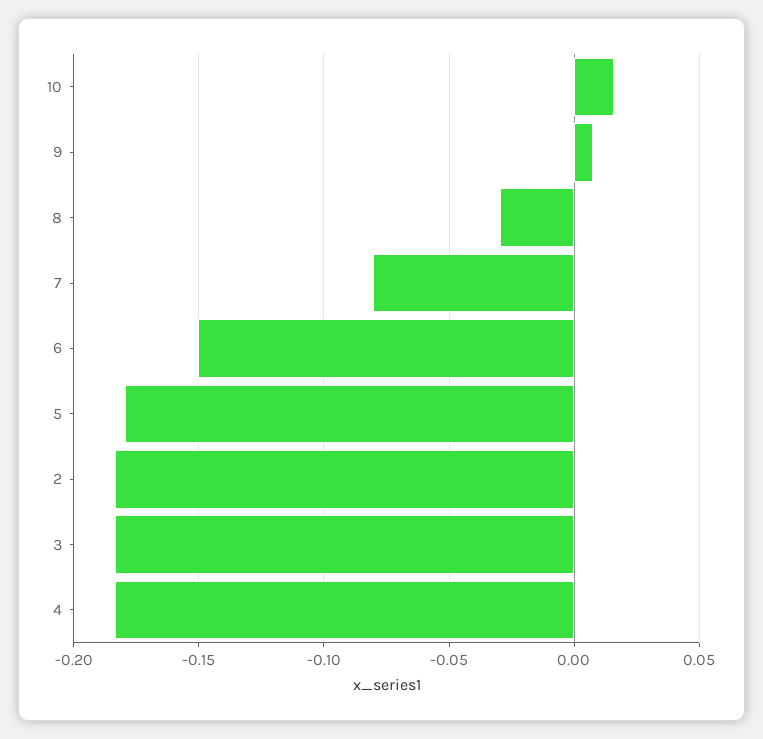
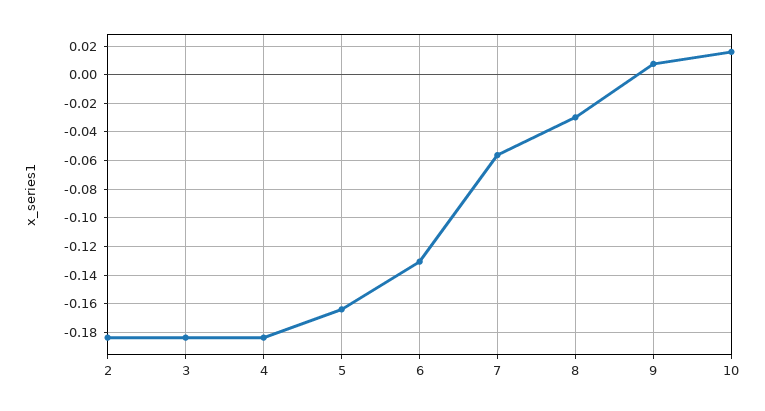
  {
    "10": 0.015,
    "9": 0.01,
    "8": -0.03,
-   "7": -0.08,
+   "7": -0.055,
-   "6": -0.15,
+   "6": -0.13,
-   "5": -0.18,
+   "5": -0.165,
    "2": -0.185,
    "3": -0.185,
    "4": -0.185
  }

